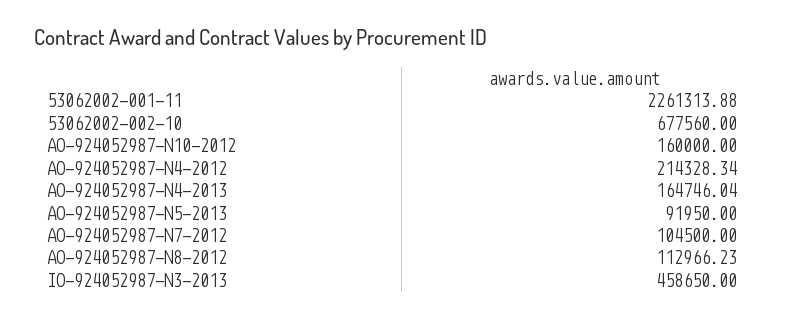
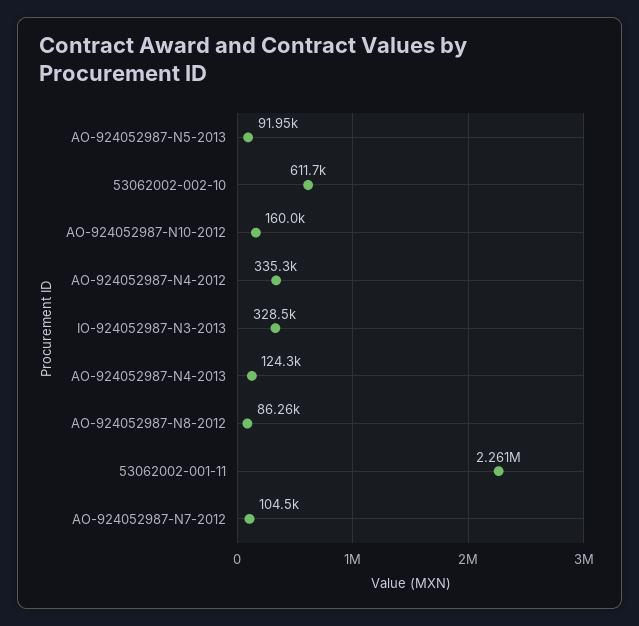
  {
    "53062002-001-11": 2261313.88,
-   "53062002-002-10": 677560,
+   "53062002-002-10": 611700,
    "AO-924052987-N10-2012": 160000,
-   "AO-924052987-N4-2012": 214328.34,
+   "AO-924052987-N4-2012": 335300,
-   "AO-924052987-N4-2013": 164746.04,
+   "AO-924052987-N4-2013": 124300,
    "AO-924052987-N5-2013": 91950,
    "AO-924052987-N7-2012": 104500,
-   "AO-924052987-N8-2012": 112966.23,
+   "AO-924052987-N8-2012": 86260,
-   "IO-924052987-N3-2013": 458650
+   "IO-924052987-N3-2013": 328500
  }

